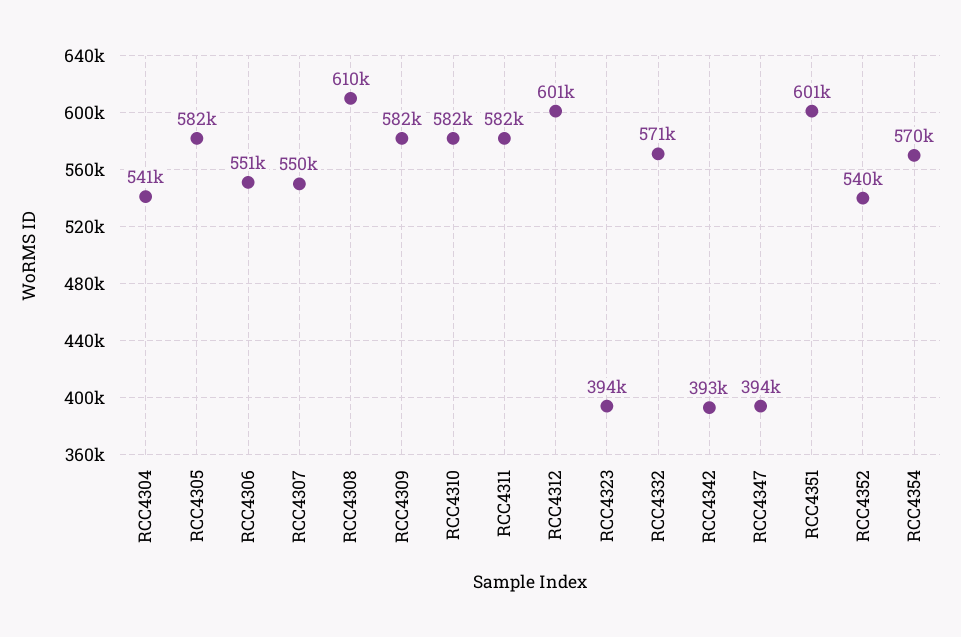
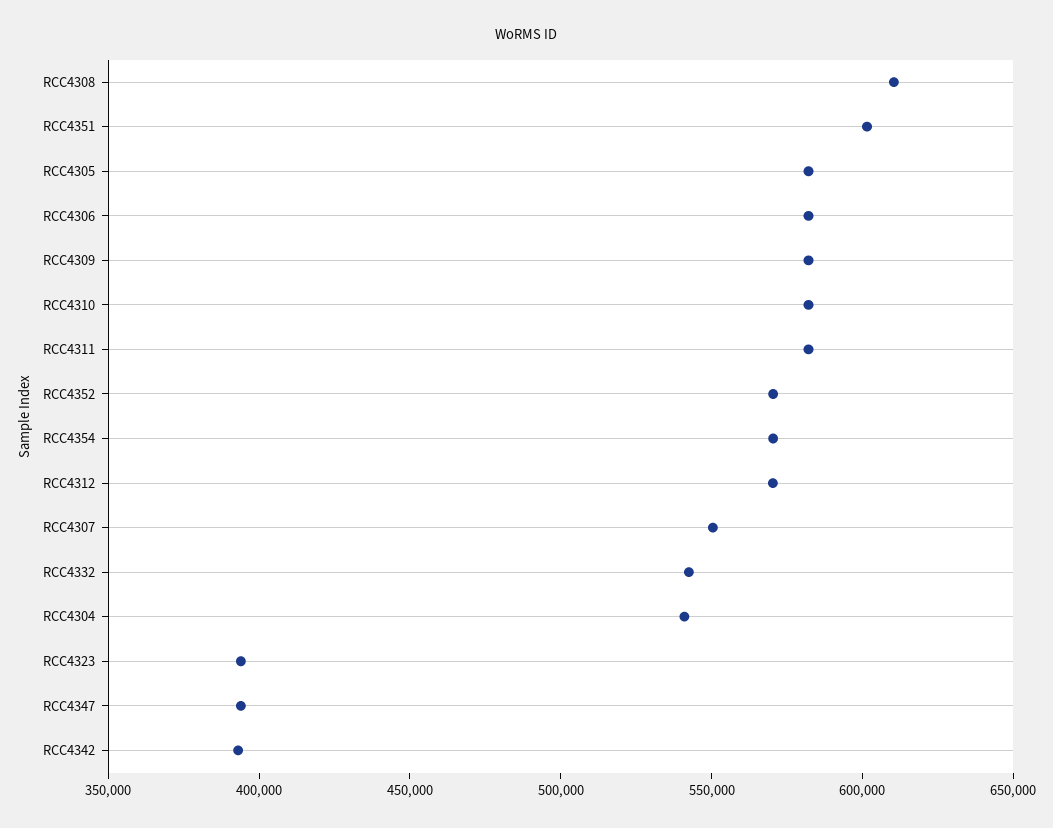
  {
    "RCC4304": 541000,
    "RCC4305": 582000,
-   "RCC4306": 551000,
+   "RCC4306": 580000,
    "RCC4307": 550000,
    "RCC4308": 610000,
    "RCC4309": 582000,
    "RCC4310": 582000,
    "RCC4311": 582000,
-   "RCC4312": 601000,
+   "RCC4312": 570000,
    "RCC4323": 394000,
-   "RCC4332": 571000,
+   "RCC4332": 540000,
    "RCC4342": 393000,
    "RCC4347": 394000,
    "RCC4351": 601000,
-   "RCC4352": 540000,
+   "RCC4352": 570000,
    "RCC4354": 570000
  }

